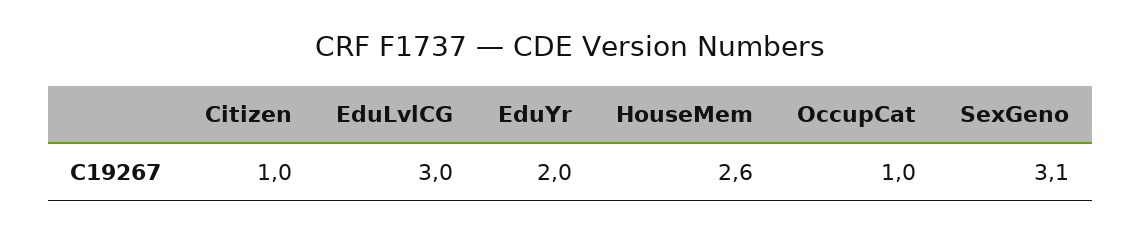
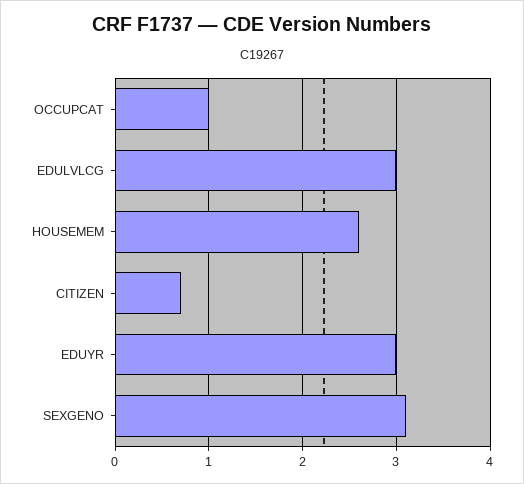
  {
-   "Citizen": 1,
+   "Citizen": 0.7,
    "EduLvlCG": 3,
-   "EduYr": 2,
+   "EduYr": 3,
    "HouseMem": 2.6,
    "OccupCat": 1,
    "SexGeno": 3.1
  }

